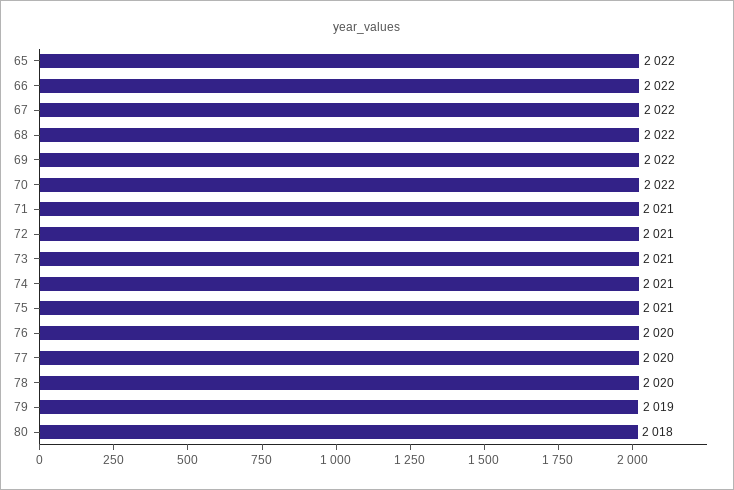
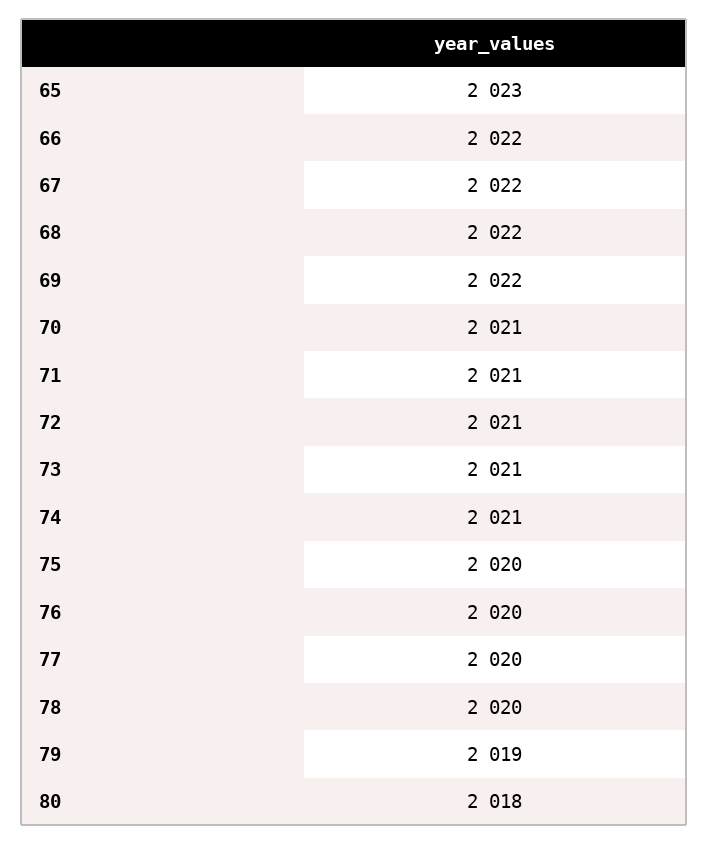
  {
-   "65": 2022,
+   "65": 2023,
    "66": 2022,
    "67": 2022,
    "68": 2022,
    "69": 2022,
-   "70": 2022,
+   "70": 2021,
    "71": 2021,
    "72": 2021,
    "73": 2021,
    "74": 2021,
-   "75": 2021,
+   "75": 2020,
    "76": 2020,
    "77": 2020,
    "78": 2020,
    "79": 2019,
    "80": 2018
  }

